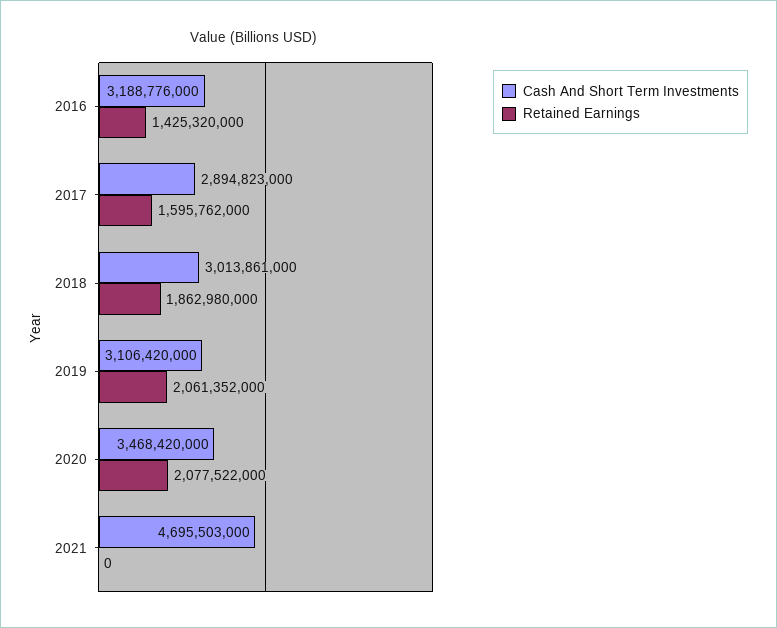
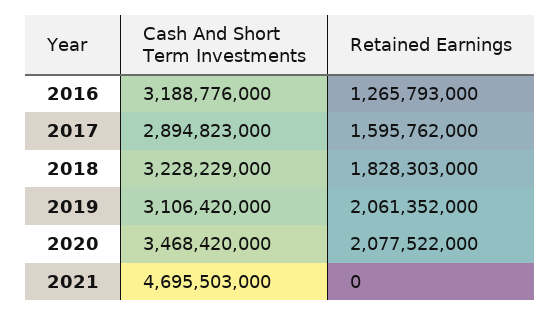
  {
    "Cash And Short Term Investments": {
      "2016": 3188776000,
      "2017": 2894823000,
-     "2018": 3013861000,
+     "2018": 3228229000,
      "2019": 3106420000,
      "2020": 3468420000,
      "2021": 4695503000
    },
    "Retained Earnings": {
-     "2016": 1425320000,
+     "2016": 1265793000,
      "2017": 1595762000,
-     "2018": 1862980000,
+     "2018": 1828303000,
      "2019": 2061352000,
      "2020": 2077522000,
      "2021": 0
    }
  }

